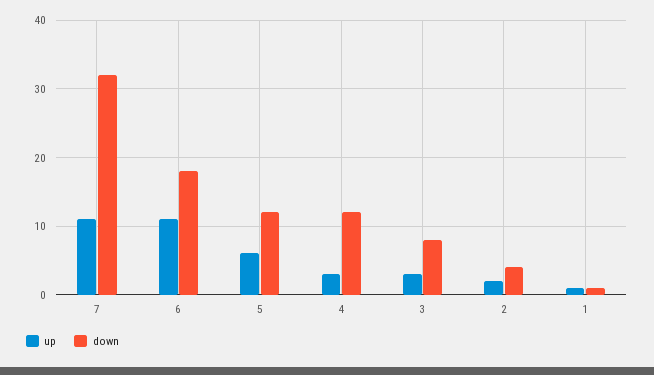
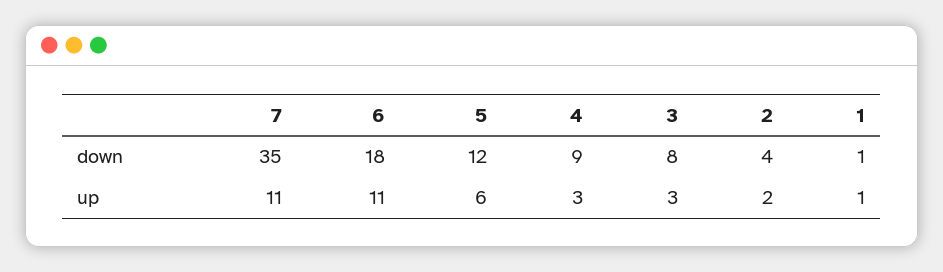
  {
    "up": {
      "7": 11,
      "6": 11,
      "5": 6,
      "4": 3,
      "3": 3,
      "2": 2,
      "1": 1
    },
    "down": {
-     "7": 32,
+     "7": 35,
      "6": 18,
      "5": 12,
-     "4": 12,
+     "4": 9,
      "3": 8,
      "2": 4,
      "1": 1
    }
  }

